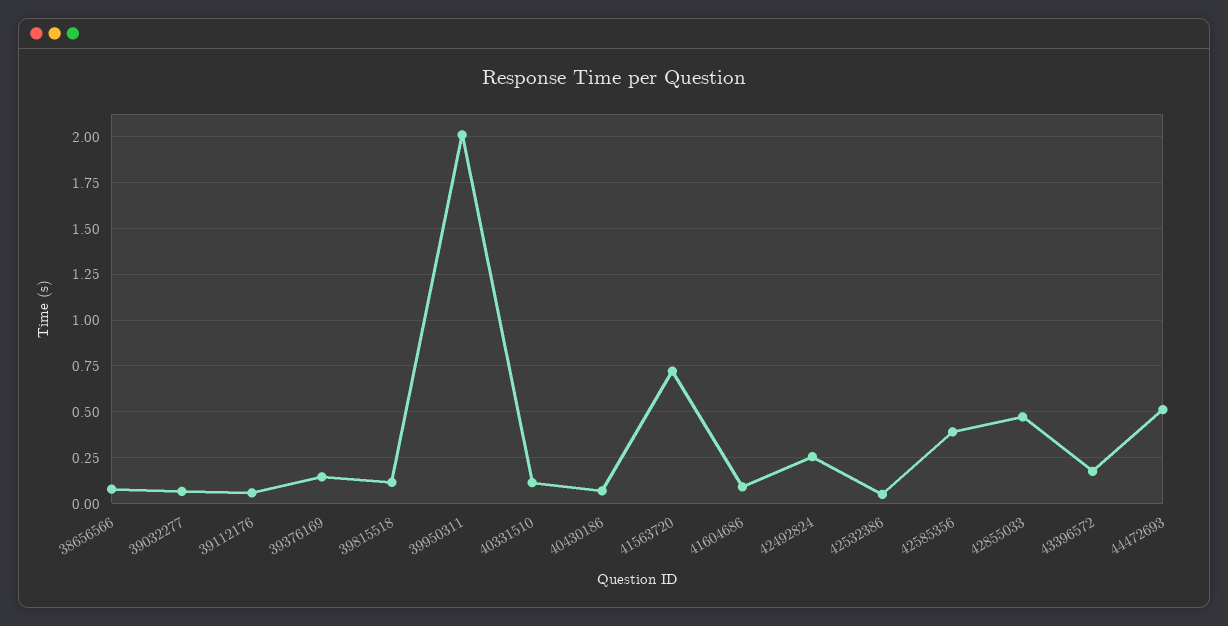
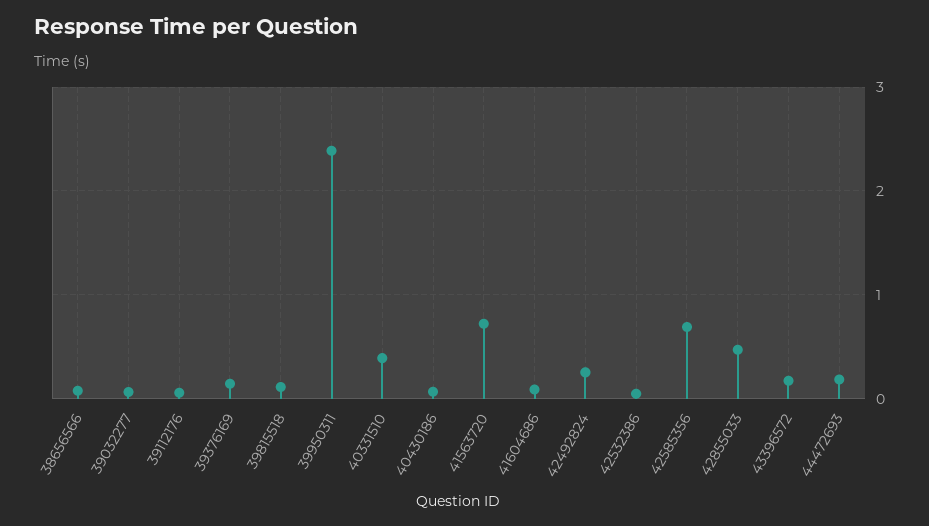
  {
    "38656566": 0.1,
    "39032277": 0.05,
    "39112176": 0.05,
    "39376169": 0.15,
    "39815518": 0.1,
-   "39950311": 2,
+   "39950311": 2.4,
-   "40331510": 0.1,
+   "40331510": 0.4,
    "40430186": 0.05,
    "41563720": 0.7,
    "41604686": 0.1,
    "42492824": 0.25,
    "42532386": 0.05,
-   "42585356": 0.4,
+   "42585356": 0.7,
    "42855033": 0.45,
    "43396572": 0.2,
-   "44472693": 0.5
+   "44472693": 0.2
  }

